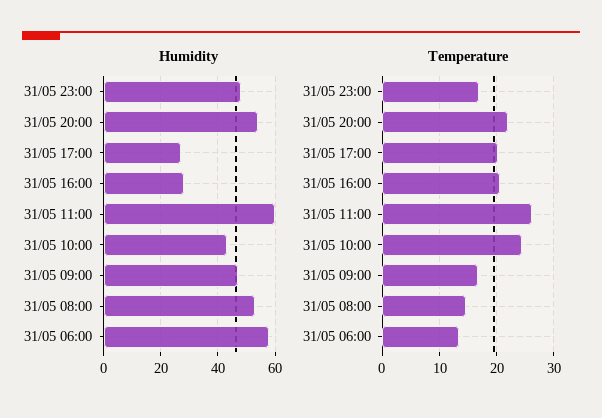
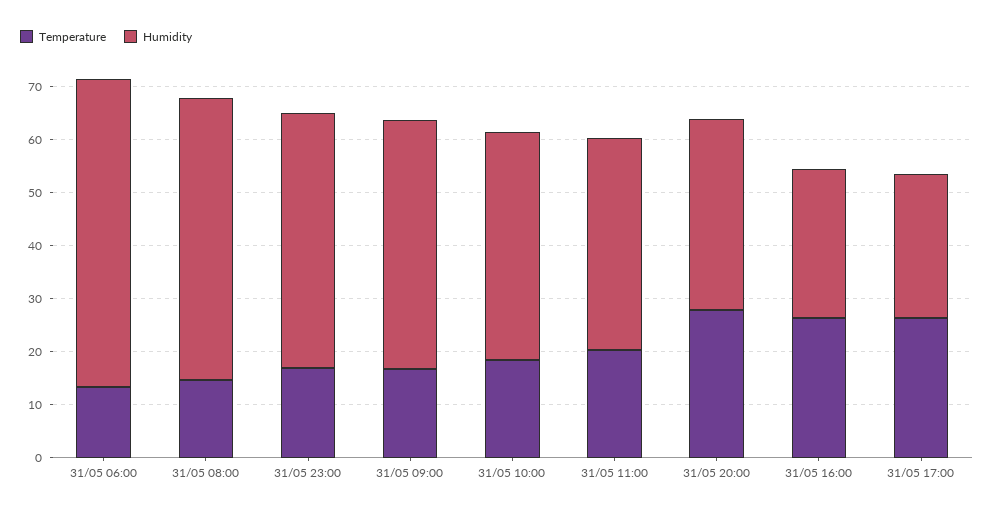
  {
    "Humidity": {
      "31/05 23:00": 48,
-     "31/05 20:00": 55,
+     "31/05 20:00": 36,
      "31/05 17:00": 28,
      "31/05 16:00": 28,
-     "31/05 11:00": 60,
+     "31/05 11:00": 40,
      "31/05 10:00": 44,
      "31/05 09:00": 48,
      "31/05 08:00": 54,
      "31/05 06:00": 58
    },
    "Temperature": {
      "31/05 23:00": 16,
-     "31/05 20:00": 22,
+     "31/05 20:00": 28,
-     "31/05 17:00": 20,
+     "31/05 17:00": 26,
-     "31/05 16:00": 20,
+     "31/05 16:00": 26,
-     "31/05 11:00": 26,
+     "31/05 11:00": 20,
-     "31/05 10:00": 24,
+     "31/05 10:00": 18,
      "31/05 09:00": 16,
      "31/05 08:00": 14,
      "31/05 06:00": 14
    }
  }

